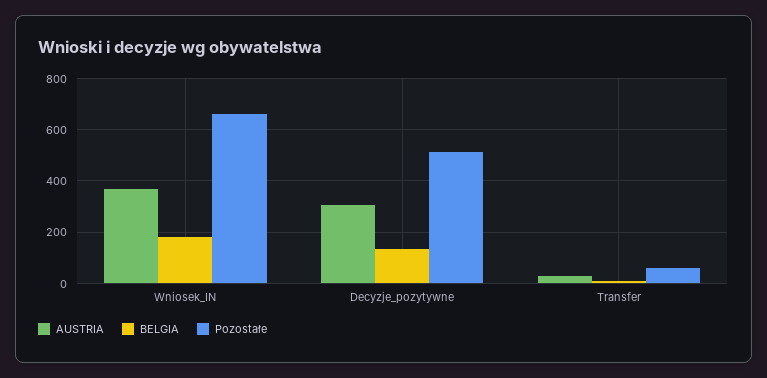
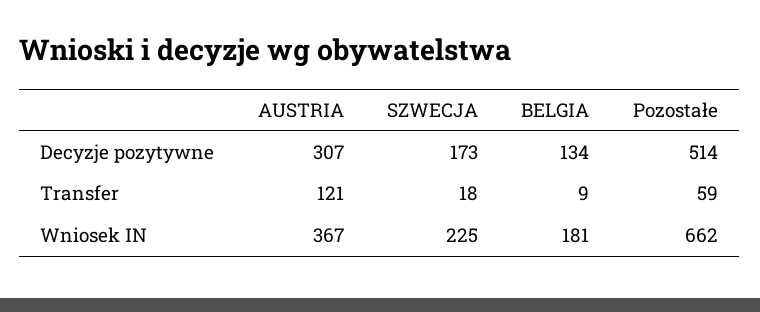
  {
    "AUSTRIA": {
      "Wniosek_IN": 367,
      "Decyzje_pozytywne": 307,
-     "Transfer": 25
+     "Transfer": 121
    },
    "BELGIA": {
      "Wniosek_IN": 181,
      "Decyzje_pozytywne": 134,
      "Transfer": 9
    },
    "Pozostałe": {
      "Wniosek_IN": 662,
      "Decyzje_pozytywne": 514,
      "Transfer": 59
-   }
+   },
+   "SZWECJA": {
+     "Decyzje_pozytywne": 173,
+     "Transfer": 18,
+     "Wniosek_IN": 225
+   }
  }

